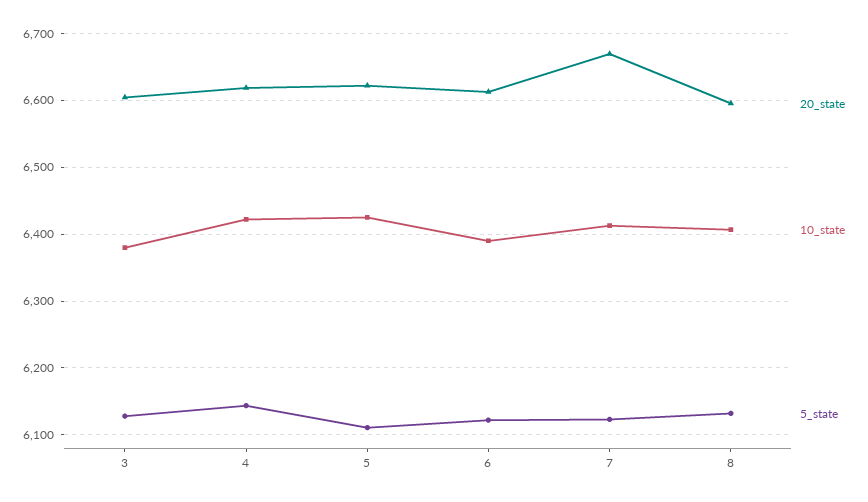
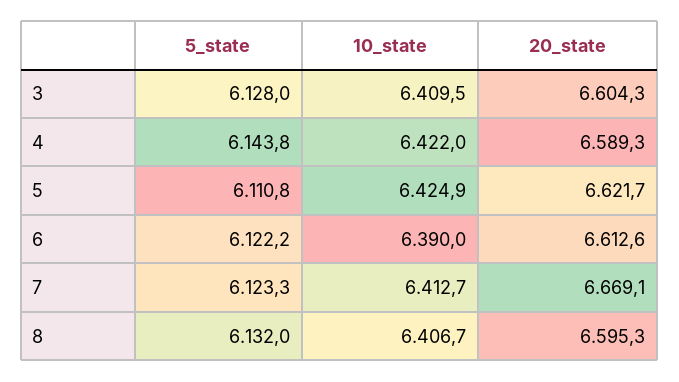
  {
    "20_state": {
      "3": 6604.3,
-     "4": 6620,
+     "4": 6589.3,
      "5": 6621.7,
      "6": 6612.6,
      "7": 6669.1,
      "8": 6595.3
    },
    "10_state": {
-     "3": 6380,
+     "3": 6409.5,
      "4": 6422,
      "5": 6424.9,
      "6": 6390,
      "7": 6412.7,
      "8": 6406.7
    },
    "5_state": {
      "3": 6128,
      "4": 6143.8,
      "5": 6110.8,
      "6": 6122.2,
      "7": 6123.3,
      "8": 6132
    }
  }

